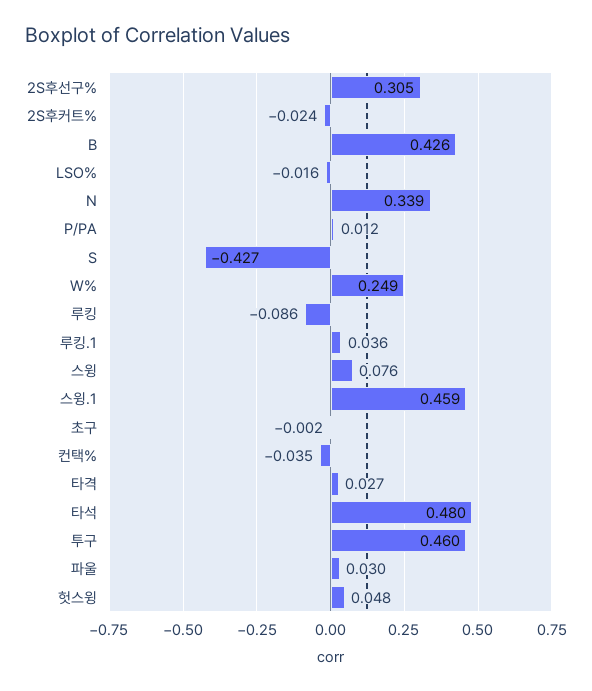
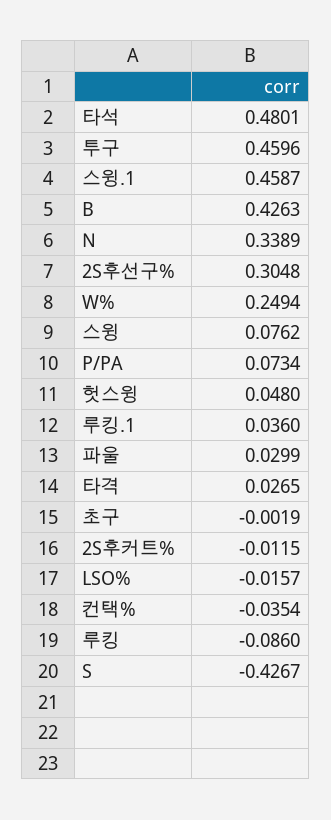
  {
    "2S후선구%": 0.3048,
-   "2S후커트%": -0.024,
+   "2S후커트%": -0.0115,
    "B": 0.4263,
    "LSO%": -0.0157,
    "N": 0.3389,
-   "P/PA": 0.012,
+   "P/PA": 0.0734,
    "S": -0.4267,
    "W%": 0.2494,
    "루킹": -0.086,
    "루킹.1": 0.036,
    "스윙": 0.0762,
    "스윙.1": 0.4587,
    "초구": -0.0019,
    "컨택%": -0.0354,
    "타격": 0.0265,
    "타석": 0.4801,
    "투구": 0.4596,
    "파울": 0.0299,
    "헛스윙": 0.048
  }

